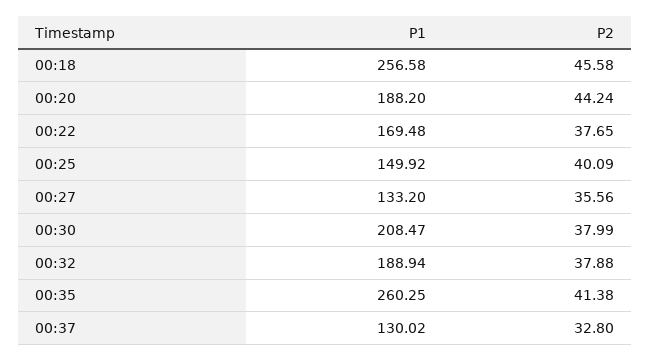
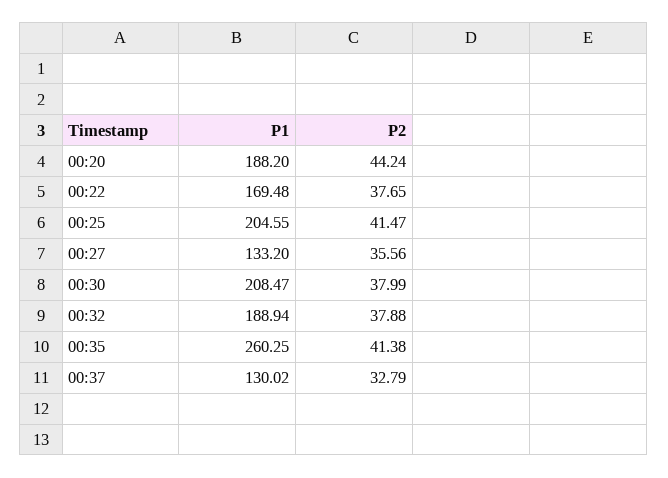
  {
    "P1": {
-     "00:18": 256.58,
      "00:20": 188.2,
      "00:22": 169.48,
-     "00:25": 149.92,
+     "00:25": 204.55,
      "00:27": 133.2,
      "00:30": 208.47,
      "00:32": 188.94,
      "00:35": 260.25,
      "00:37": 130.02
    },
    "P2": {
-     "00:18": 45.58,
      "00:20": 44.24,
      "00:22": 37.65,
-     "00:25": 40.09,
+     "00:25": 41.47,
      "00:27": 35.56,
      "00:30": 37.99,
      "00:32": 37.88,
      "00:35": 41.38,
-     "00:37": 32.8
+     "00:37": 32.79
    }
  }

